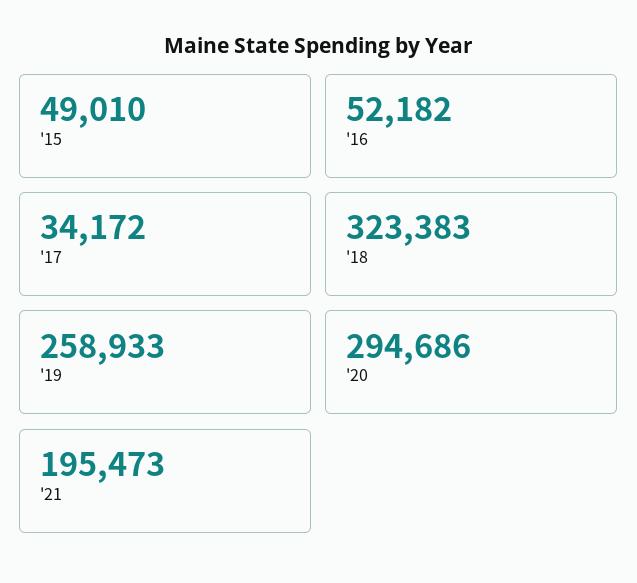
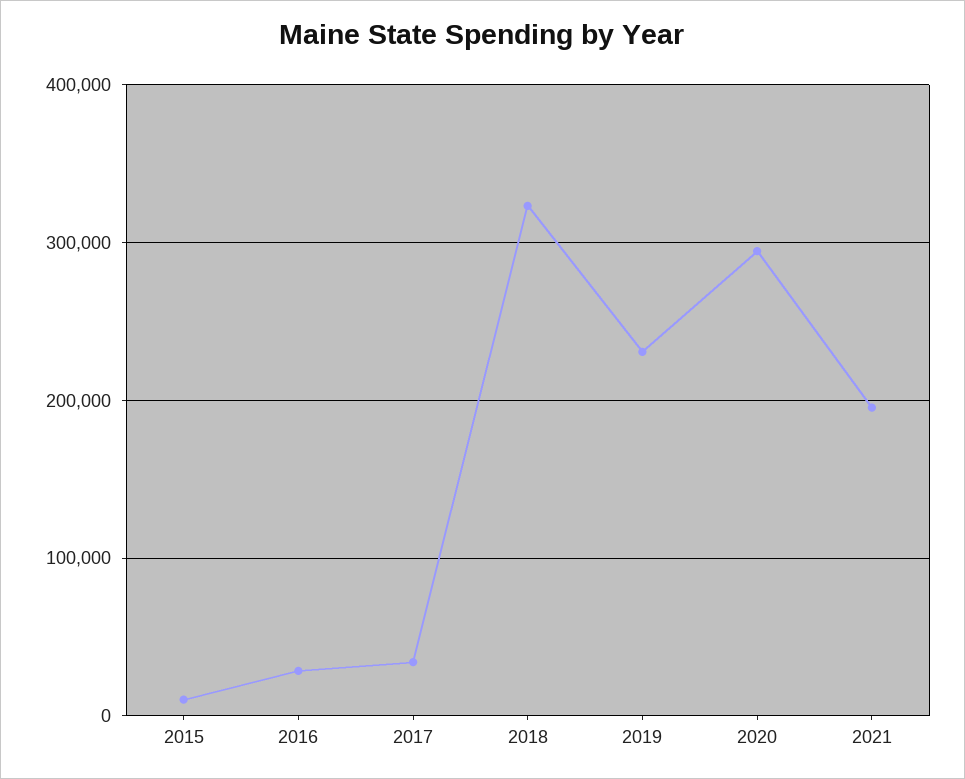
  {
-   "'15": 49010,
+   "'15": 10000,
-   "'16": 52182,
+   "'16": 30000,
    "'17": 34172,
    "'18": 323383,
-   "'19": 258933,
+   "'19": 230000,
    "'20": 294686,
    "'21": 195473
  }

